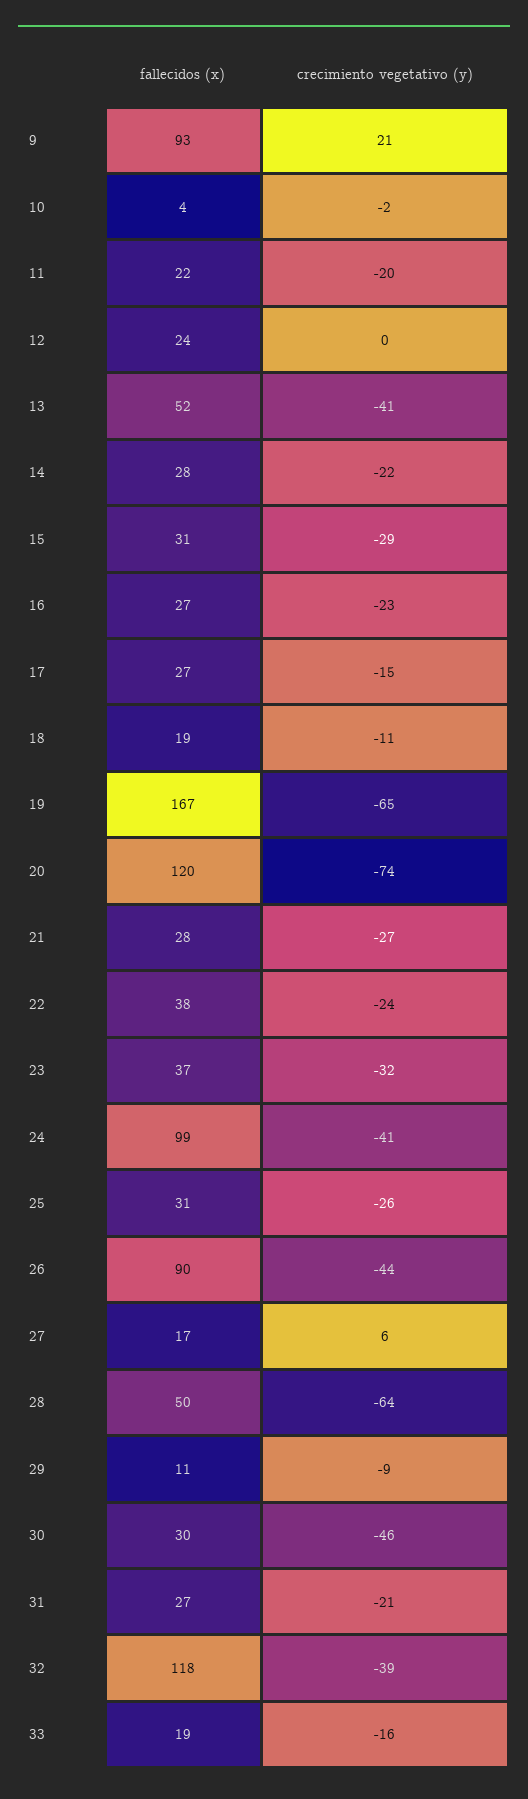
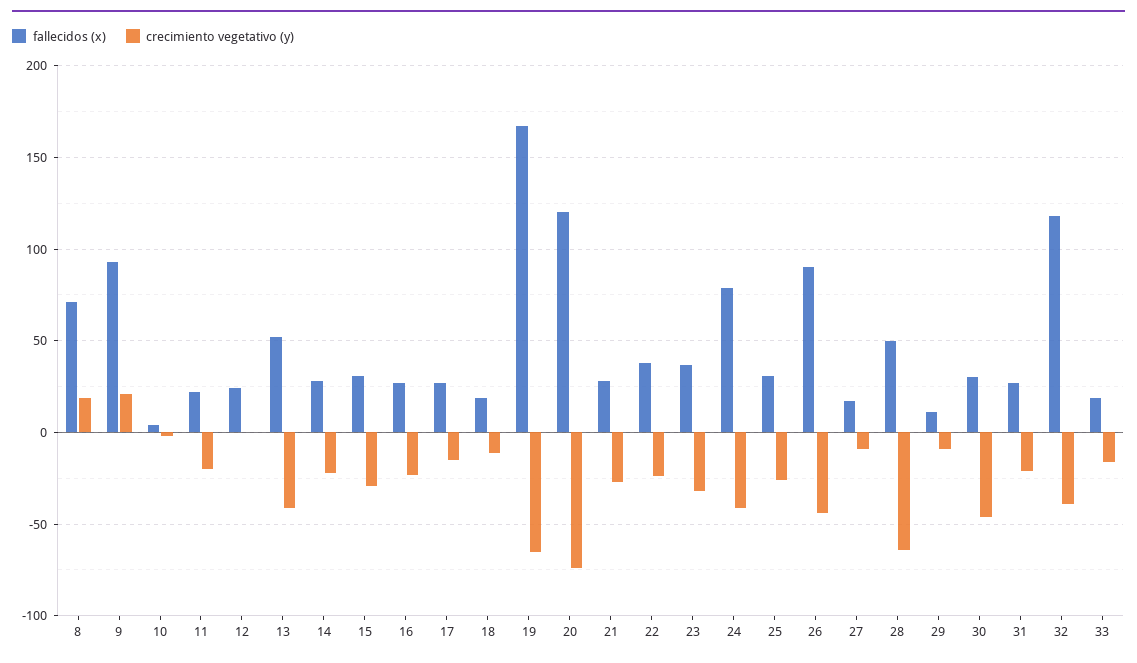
  {
    "fallecidos (x)": {
      "9": 93,
      "10": 4,
      "11": 22,
      "12": 24,
      "13": 52,
      "14": 28,
      "15": 31,
      "16": 27,
      "17": 27,
      "18": 19,
      "19": 167,
      "20": 120,
      "21": 28,
      "22": 38,
      "23": 37,
-     "24": 99,
+     "24": 80,
      "25": 31,
      "26": 90,
      "27": 17,
      "28": 50,
      "29": 11,
      "30": 30,
      "31": 27,
      "32": 118,
-     "33": 19
+     "33": 19,
+     "8": 70
    },
    "crecimiento vegetativo (y)": {
      "9": 21,
      "10": -2,
      "11": -20,
      "12": 0,
      "13": -41,
      "14": -22,
      "15": -29,
      "16": -23,
      "17": -15,
      "18": -11,
      "19": -65,
      "20": -74,
      "21": -27,
      "22": -24,
      "23": -32,
      "24": -41,
      "25": -26,
      "26": -44,
-     "27": 6,
+     "27": -10,
      "28": -64,
      "29": -9,
      "30": -46,
      "31": -21,
      "32": -39,
-     "33": -16
+     "33": -16,
+     "8": 20
    }
  }

